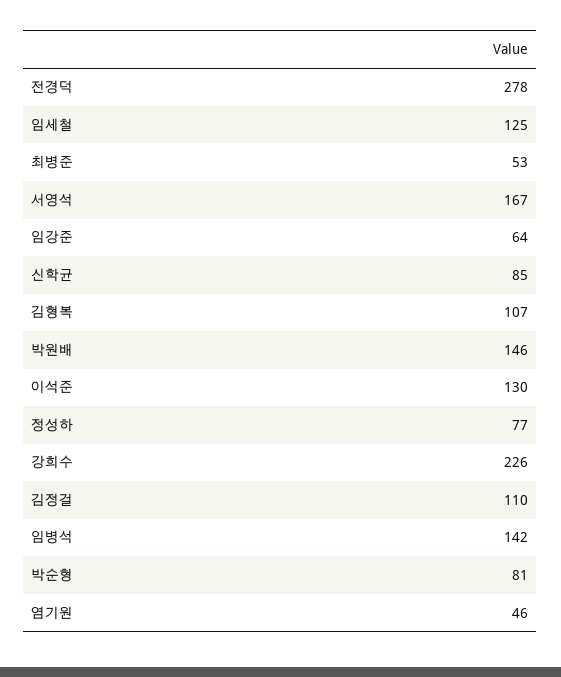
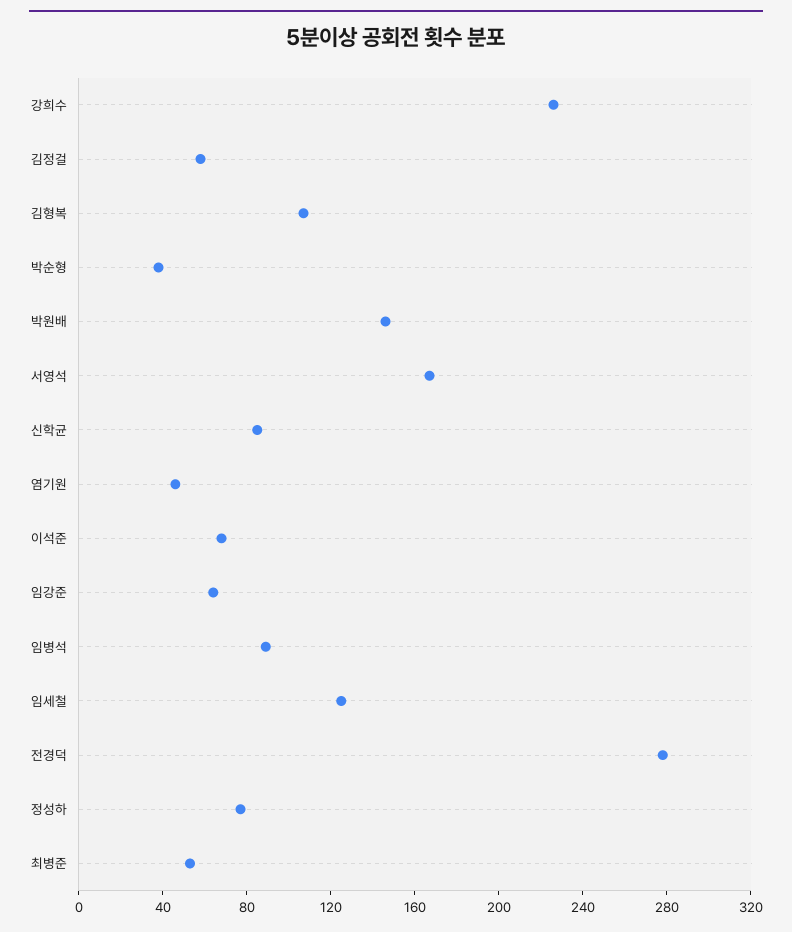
  {
    "전경덕": 278,
    "임세철": 125,
    "최병준": 53,
    "서영석": 167,
    "임강준": 64,
    "신학균": 85,
    "김형복": 107,
    "박원배": 146,
-   "이석준": 130,
+   "이석준": 70,
    "정성하": 77,
    "강희수": 226,
-   "김정걸": 110,
+   "김정걸": 60,
-   "임병석": 142,
+   "임병석": 90,
-   "박순형": 81,
+   "박순형": 40,
    "염기원": 46
  }

